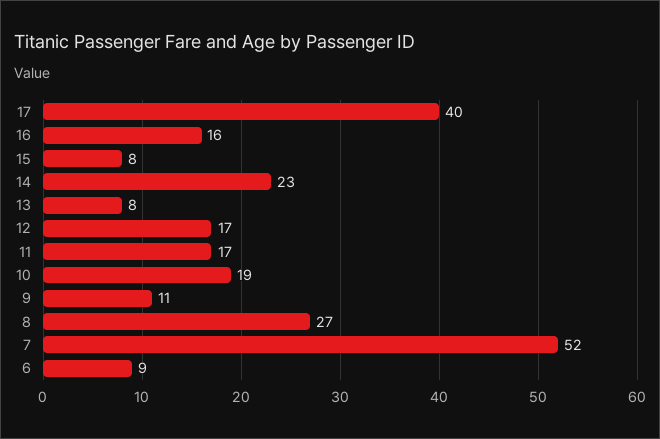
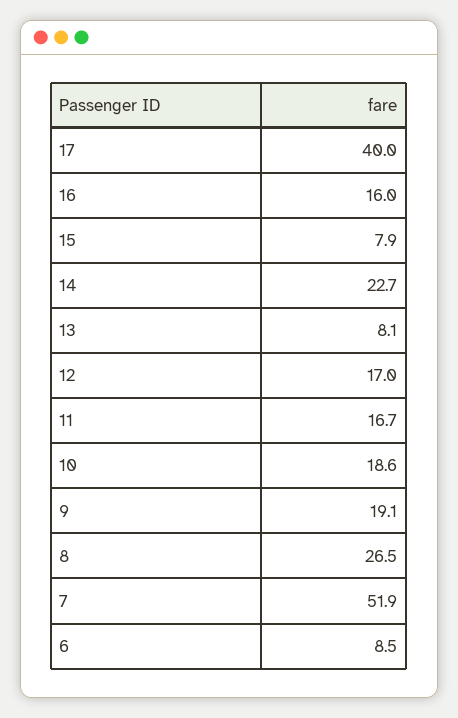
  {
    "17": 40,
    "16": 16,
    "15": 7.9,
    "14": 22.7,
    "13": 8.1,
    "12": 17,
    "11": 16.7,
    "10": 18.6,
-   "9": 11,
+   "9": 19.1,
    "8": 26.5,
    "7": 51.9,
    "6": 8.5
  }

